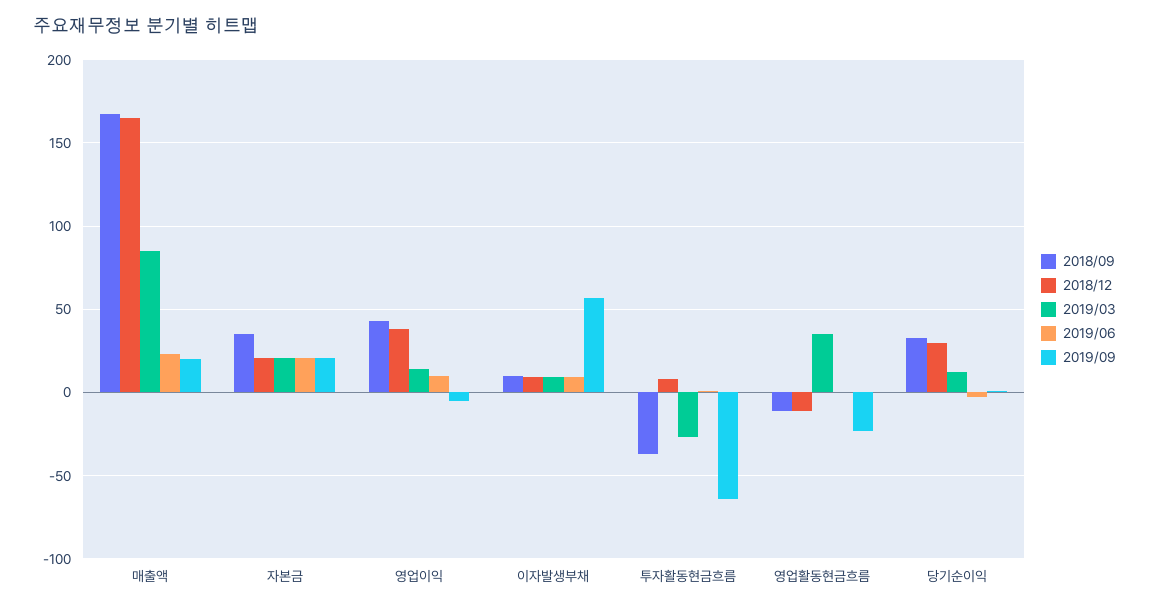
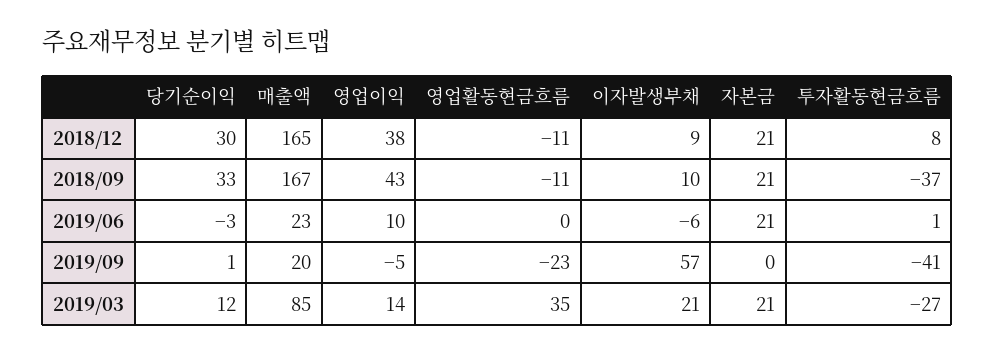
  {
    "2018/09": {
      "매출액": 167,
-     "자본금": 35,
+     "자본금": 21,
      "영업이익": 43,
      "이자발생부채": 10,
      "투자활동현금흐름": -37,
      "영업활동현금흐름": -11,
      "당기순이익": 33
    },
    "2018/12": {
      "매출액": 165,
      "자본금": 21,
      "영업이익": 38,
      "이자발생부채": 9,
      "투자활동현금흐름": 8,
      "영업활동현금흐름": -11,
      "당기순이익": 30
    },
    "2019/03": {
      "매출액": 85,
      "자본금": 21,
      "영업이익": 14,
-     "이자발생부채": 10,
+     "이자발생부채": 21,
      "투자활동현금흐름": -27,
      "영업활동현금흐름": 35,
      "당기순이익": 12
    },
    "2019/06": {
      "매출액": 23,
      "자본금": 21,
      "영업이익": 10,
-     "이자발생부채": 10,
+     "이자발생부채": -6,
      "투자활동현금흐름": 1,
      "영업활동현금흐름": 0,
      "당기순이익": -3
    },
    "2019/09": {
      "매출액": 20,
-     "자본금": 20,
+     "자본금": 0,
      "영업이익": -5,
      "이자발생부채": 57,
-     "투자활동현금흐름": -65,
+     "투자활동현금흐름": -41,
      "영업활동현금흐름": -23,
      "당기순이익": 1
    }
  }

